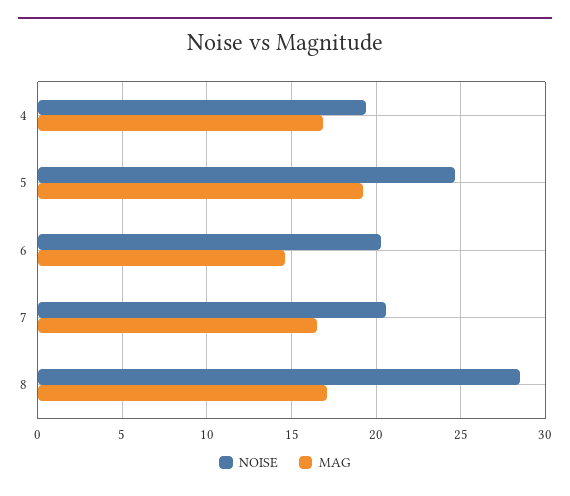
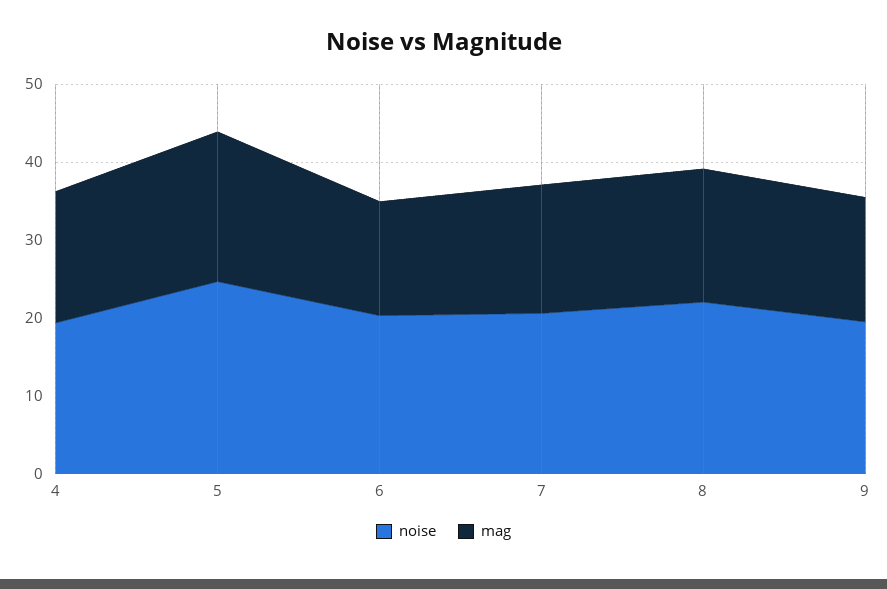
  {
    "NOISE": {
      "4": 19.5,
      "5": 24.5,
      "6": 20.5,
      "7": 20.5,
-     "8": 28.5
+     "8": 22,
+     "9": 20
    },
    "MAG": {
      "4": 17,
      "5": 19,
      "6": 14.5,
      "7": 16.5,
-     "8": 17
+     "8": 17,
+     "9": 16
    }
  }

